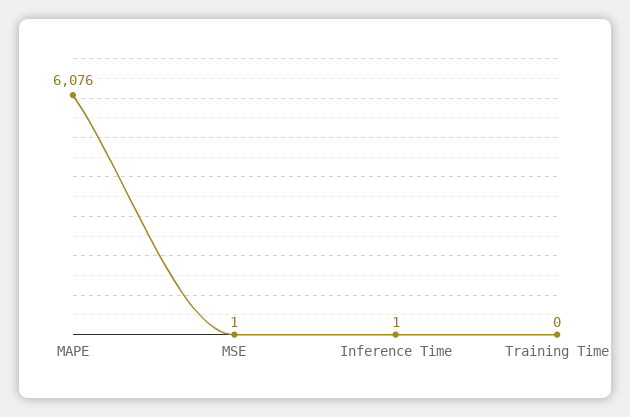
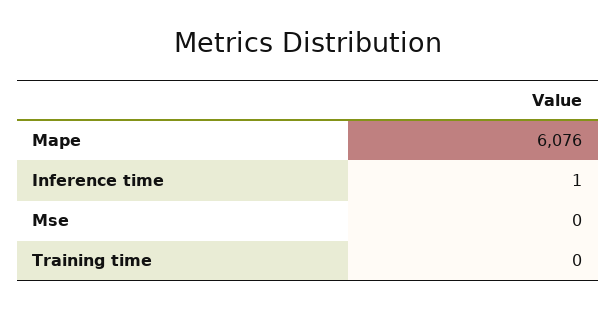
  {
    "MAPE": 6076,
-   "MSE": 1,
+   "MSE": 0,
    "Inference Time": 1,
    "Training Time": 0
  }

